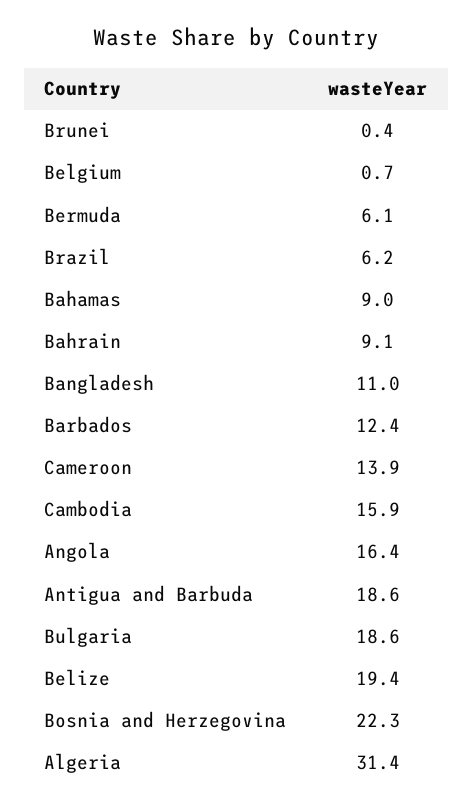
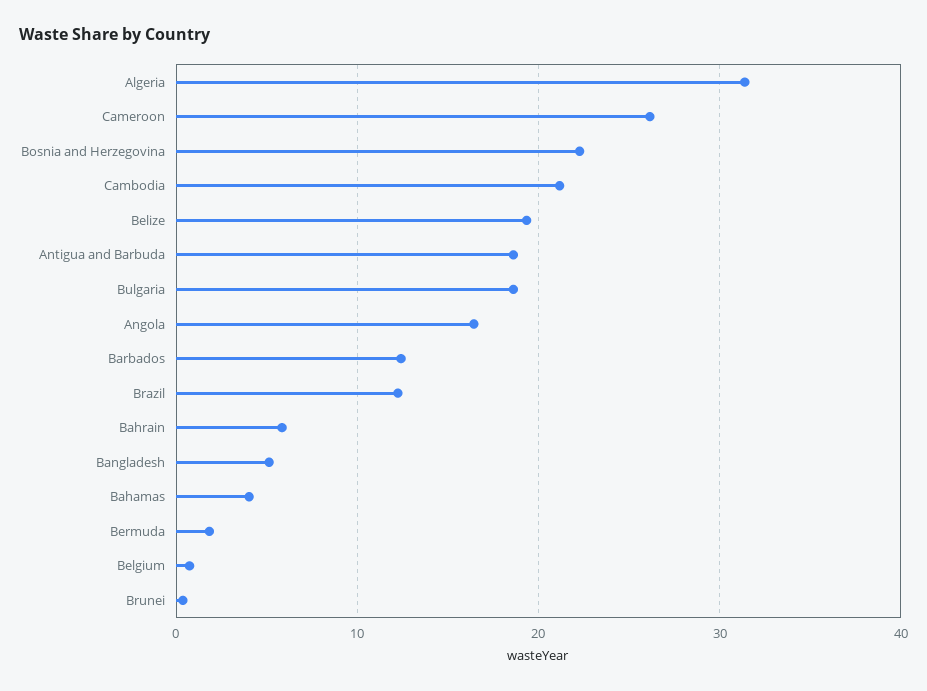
  {
    "Brunei": 0.4,
    "Belgium": 0.7,
-   "Bermuda": 6.1,
+   "Bermuda": 2,
-   "Brazil": 6.2,
+   "Brazil": 12,
-   "Bahamas": 9,
+   "Bahamas": 4,
-   "Bahrain": 9.1,
+   "Bahrain": 6,
-   "Bangladesh": 11,
+   "Bangladesh": 5,
    "Barbados": 12.4,
-   "Cameroon": 13.9,
+   "Cameroon": 26,
-   "Cambodia": 15.9,
+   "Cambodia": 21,
    "Angola": 16.4,
    "Antigua and Barbuda": 18.6,
    "Bulgaria": 18.6,
    "Belize": 19.4,
    "Bosnia and Herzegovina": 22.3,
    "Algeria": 31.4
  }

